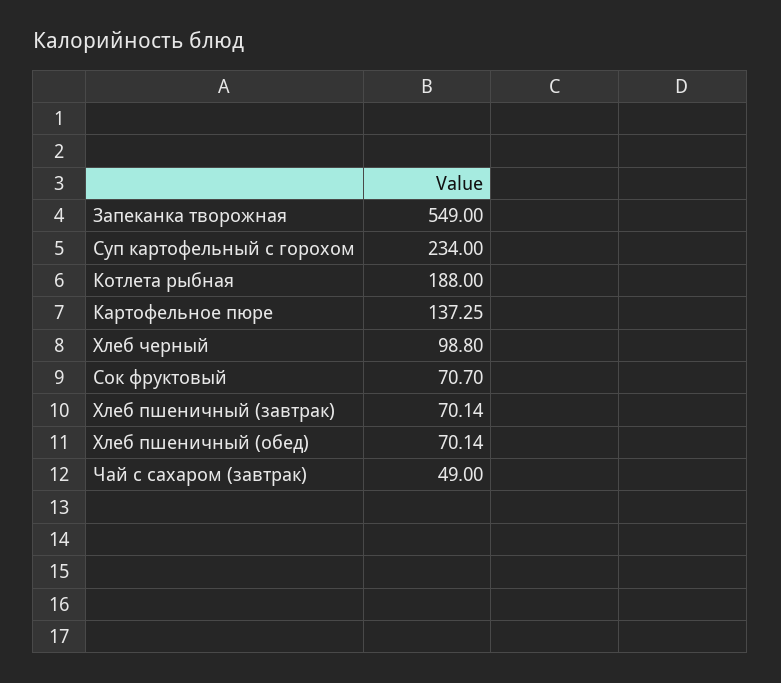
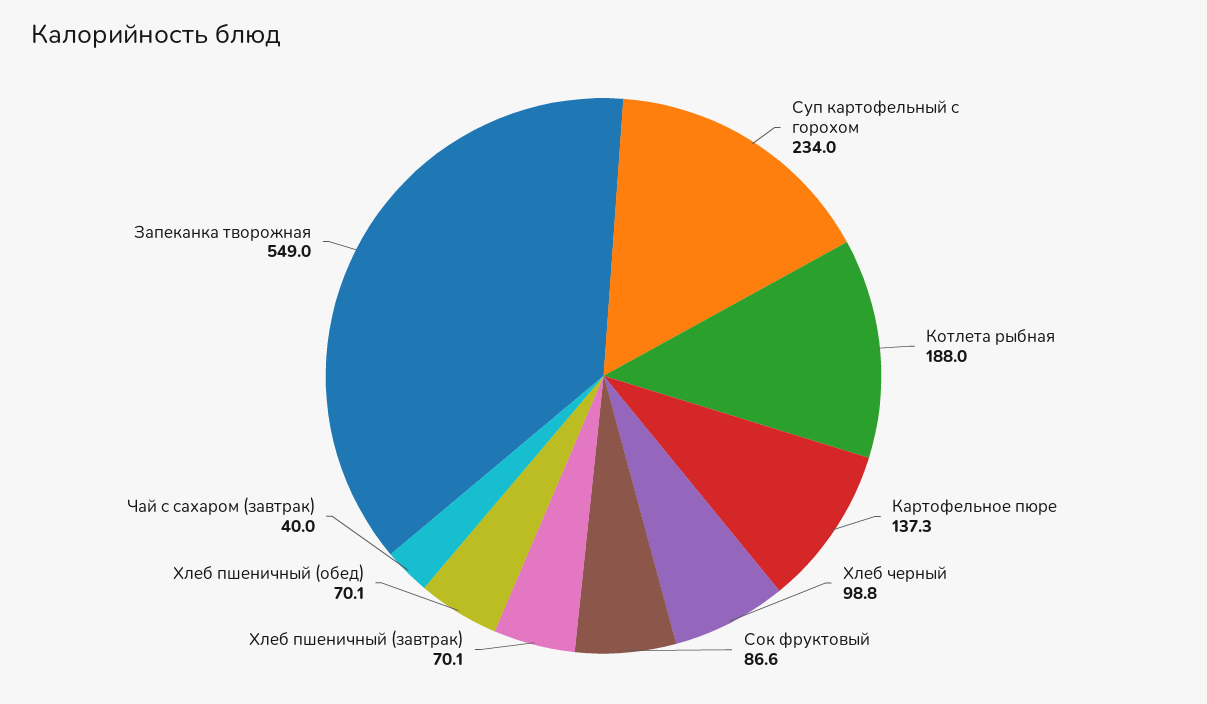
  {
    "Запеканка творожная": 549,
    "Суп картофельный с горохом": 234,
    "Котлета рыбная": 188,
    "Картофельное пюре": 137.25,
    "Хлеб черный": 98.8,
-   "Сок фруктовый": 70.7,
+   "Сок фруктовый": 86.6,
    "Хлеб пшеничный (завтрак)": 70.14,
    "Хлеб пшеничный (обед)": 70.14,
-   "Чай с сахаром (завтрак)": 49
+   "Чай с сахаром (завтрак)": 40
  }

